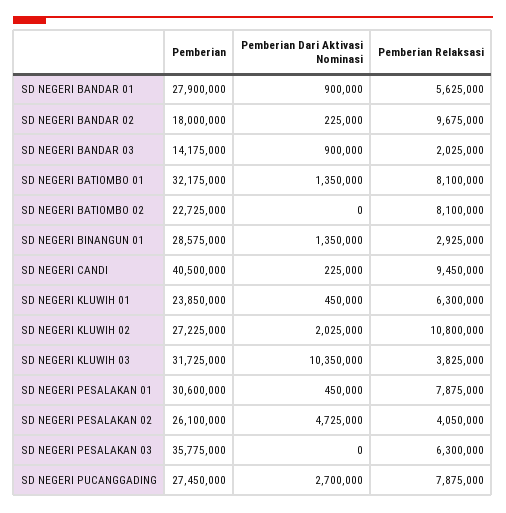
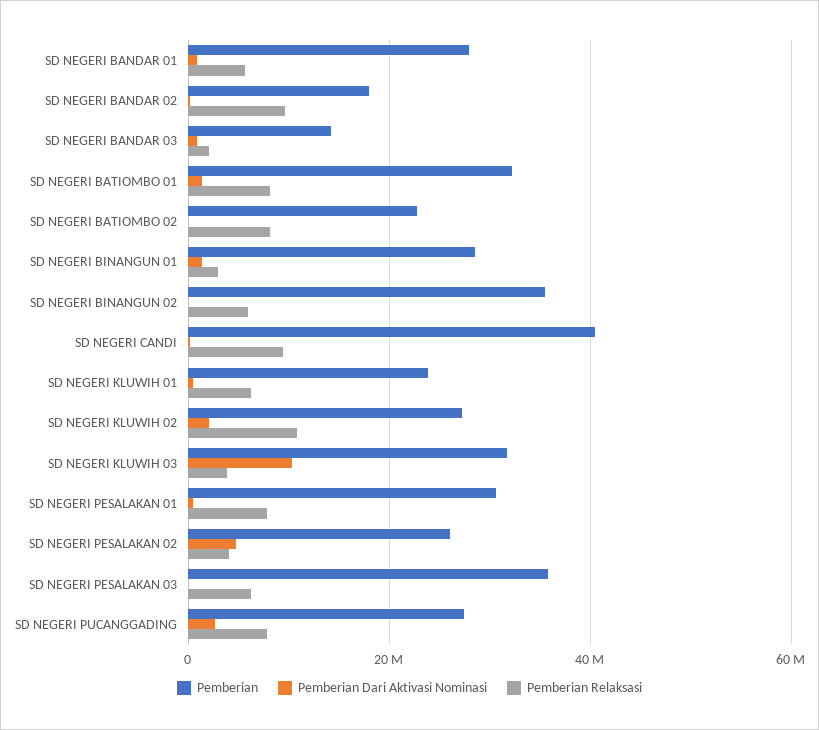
  {
    "Pemberian": {
      "SD NEGERI BANDAR 01": 27900000,
      "SD NEGERI BANDAR 02": 18000000,
      "SD NEGERI BANDAR 03": 14175000,
      "SD NEGERI BATIOMBO 01": 32175000,
      "SD NEGERI BATIOMBO 02": 22725000,
      "SD NEGERI BINANGUN 01": 28575000,
      "SD NEGERI CANDI": 40500000,
      "SD NEGERI KLUWIH 01": 23850000,
      "SD NEGERI KLUWIH 02": 27225000,
      "SD NEGERI KLUWIH 03": 31725000,
      "SD NEGERI PESALAKAN 01": 30600000,
      "SD NEGERI PESALAKAN 02": 26100000,
      "SD NEGERI PESALAKAN 03": 35775000,
-     "SD NEGERI PUCANGGADING": 27450000
+     "SD NEGERI PUCANGGADING": 27450000,
+     "SD NEGERI BINANGUN 02": 36000000
    },
    "Pemberian Dari Aktivasi Nominasi": {
      "SD NEGERI BANDAR 01": 900000,
      "SD NEGERI BANDAR 02": 225000,
      "SD NEGERI BANDAR 03": 900000,
      "SD NEGERI BATIOMBO 01": 1350000,
      "SD NEGERI BATIOMBO 02": 0,
      "SD NEGERI BINANGUN 01": 1350000,
      "SD NEGERI CANDI": 225000,
      "SD NEGERI KLUWIH 01": 450000,
      "SD NEGERI KLUWIH 02": 2025000,
      "SD NEGERI KLUWIH 03": 10350000,
      "SD NEGERI PESALAKAN 01": 450000,
      "SD NEGERI PESALAKAN 02": 4725000,
      "SD NEGERI PESALAKAN 03": 0,
-     "SD NEGERI PUCANGGADING": 2700000
+     "SD NEGERI PUCANGGADING": 2700000,
+     "SD NEGERI BINANGUN 02": 0
    },
    "Pemberian Relaksasi": {
      "SD NEGERI BANDAR 01": 5625000,
      "SD NEGERI BANDAR 02": 9675000,
      "SD NEGERI BANDAR 03": 2025000,
      "SD NEGERI BATIOMBO 01": 8100000,
      "SD NEGERI BATIOMBO 02": 8100000,
      "SD NEGERI BINANGUN 01": 2925000,
      "SD NEGERI CANDI": 9450000,
      "SD NEGERI KLUWIH 01": 6300000,
      "SD NEGERI KLUWIH 02": 10800000,
      "SD NEGERI KLUWIH 03": 3825000,
      "SD NEGERI PESALAKAN 01": 7875000,
      "SD NEGERI PESALAKAN 02": 4050000,
      "SD NEGERI PESALAKAN 03": 6300000,
-     "SD NEGERI PUCANGGADING": 7875000
+     "SD NEGERI PUCANGGADING": 7875000,
+     "SD NEGERI BINANGUN 02": 6000000
    }
  }

